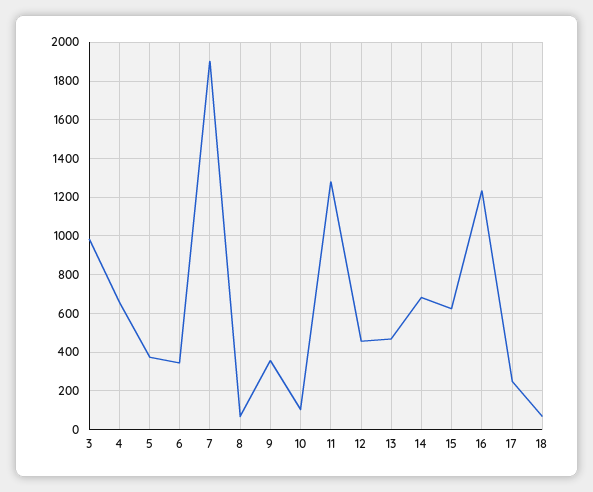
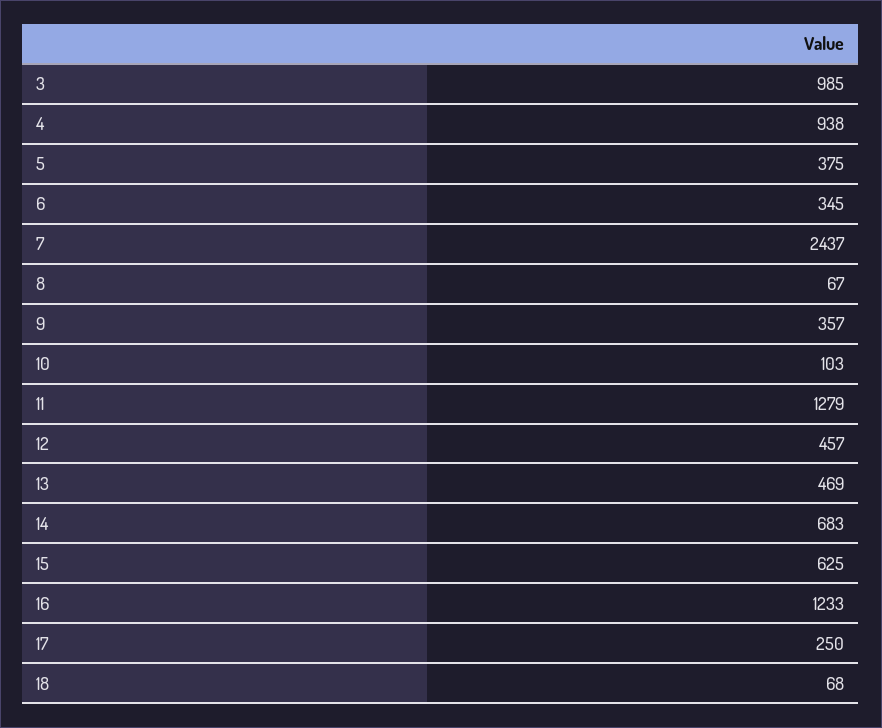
  {
    "3": 985,
-   "4": 650,
+   "4": 938,
    "5": 375,
    "6": 345,
-   "7": 1900,
+   "7": 2437,
    "8": 67,
    "9": 357,
    "10": 103,
    "11": 1279,
    "12": 457,
    "13": 469,
    "14": 683,
    "15": 625,
    "16": 1233,
    "17": 250,
    "18": 68
  }

